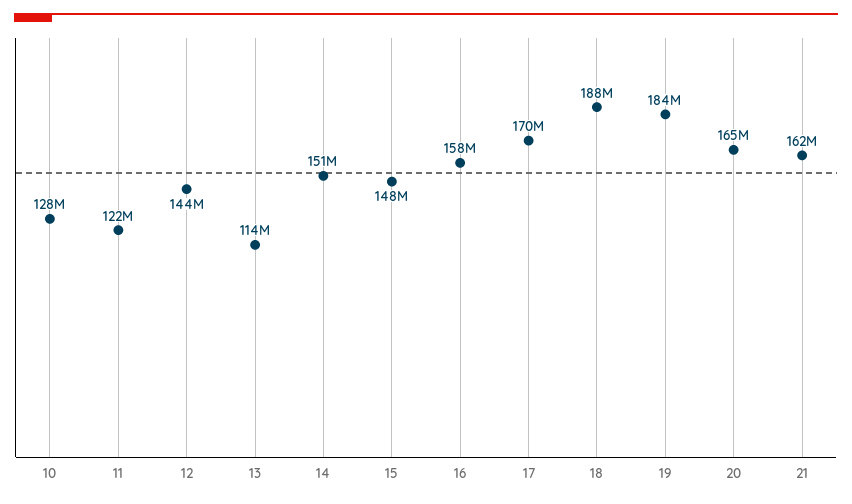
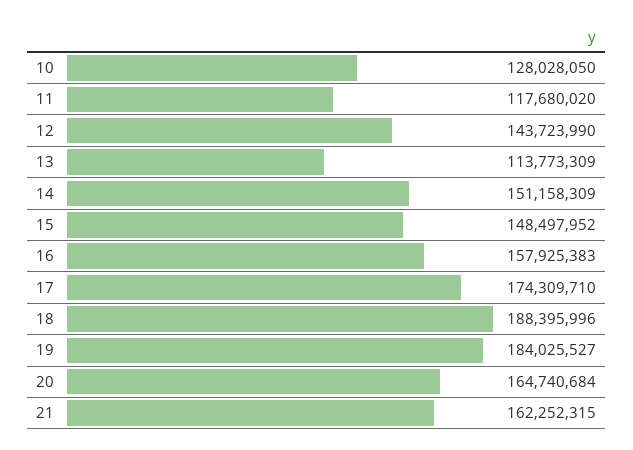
  {
    "10": 128028050,
-   "11": 122000000,
+   "11": 117680020,
    "12": 143723990,
    "13": 113773309,
    "14": 151158309,
    "15": 148497952,
    "16": 157925383,
-   "17": 170000000,
+   "17": 174309710,
    "18": 188395996,
    "19": 184025527,
    "20": 164740684,
    "21": 162252315
  }

